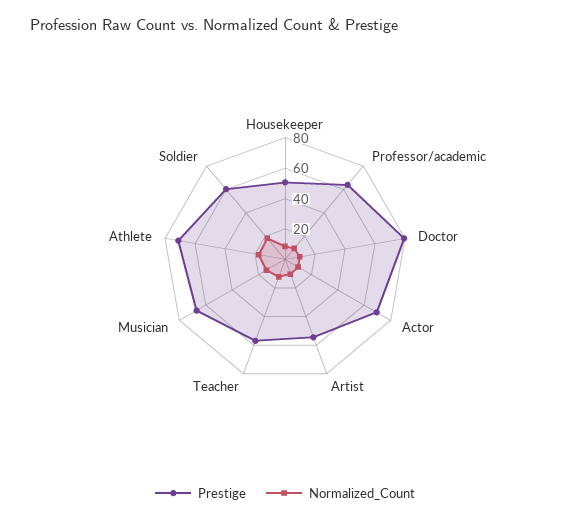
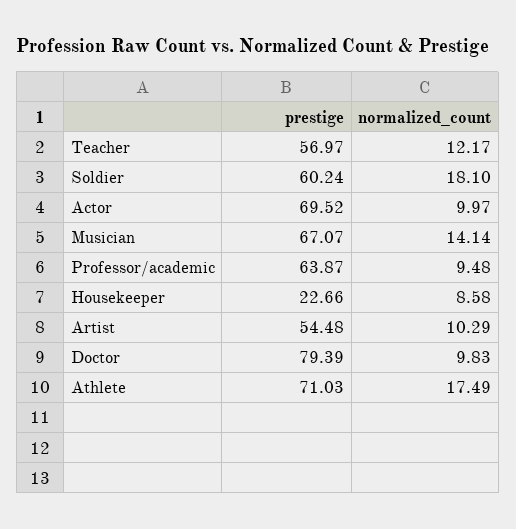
  {
    "Prestige": {
-     "Housekeeper": 50,
+     "Housekeeper": 22.66,
      "Professor/academic": 63.87,
      "Doctor": 79.39,
      "Actor": 69.52,
      "Artist": 54.48,
      "Teacher": 56.97,
      "Musician": 67.07,
      "Athlete": 71.03,
      "Soldier": 60.24
    },
    "Normalized_Count": {
      "Housekeeper": 8.58,
      "Professor/academic": 9.48,
      "Doctor": 9.83,
      "Actor": 9.97,
      "Artist": 10.29,
      "Teacher": 12.17,
      "Musician": 14.14,
      "Athlete": 17.49,
      "Soldier": 18.1
    }
  }

